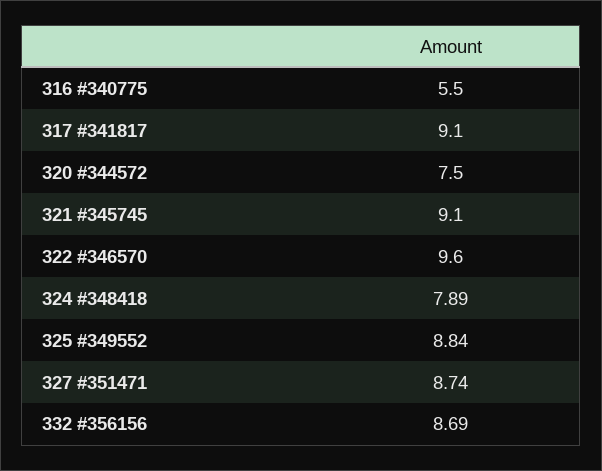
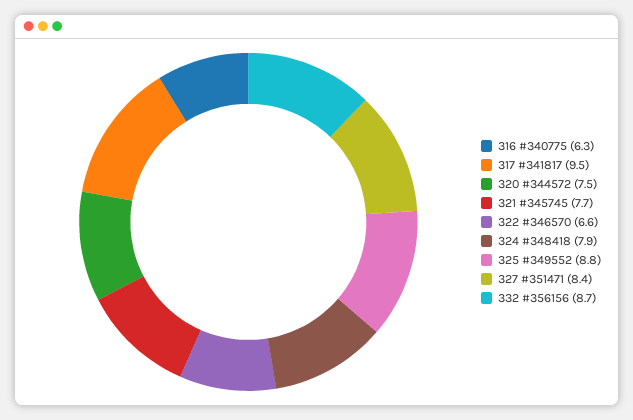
  {
-   "316 #340775": 5.5,
+   "316 #340775": 6.3,
-   "317 #341817": 9.1,
+   "317 #341817": 9.5,
    "320 #344572": 7.5,
-   "321 #345745": 9.1,
+   "321 #345745": 7.7,
-   "322 #346570": 9.6,
+   "322 #346570": 6.6,
    "324 #348418": 7.89,
    "325 #349552": 8.84,
-   "327 #351471": 8.74,
+   "327 #351471": 8.4,
    "332 #356156": 8.69
  }

